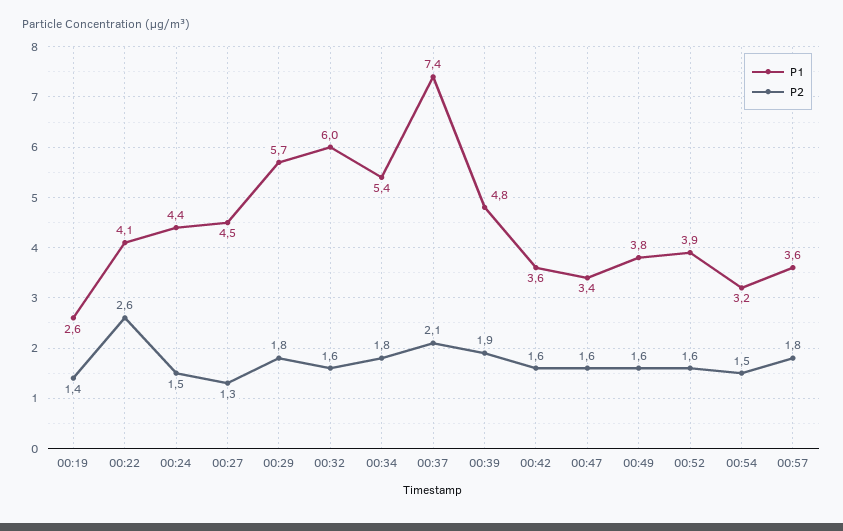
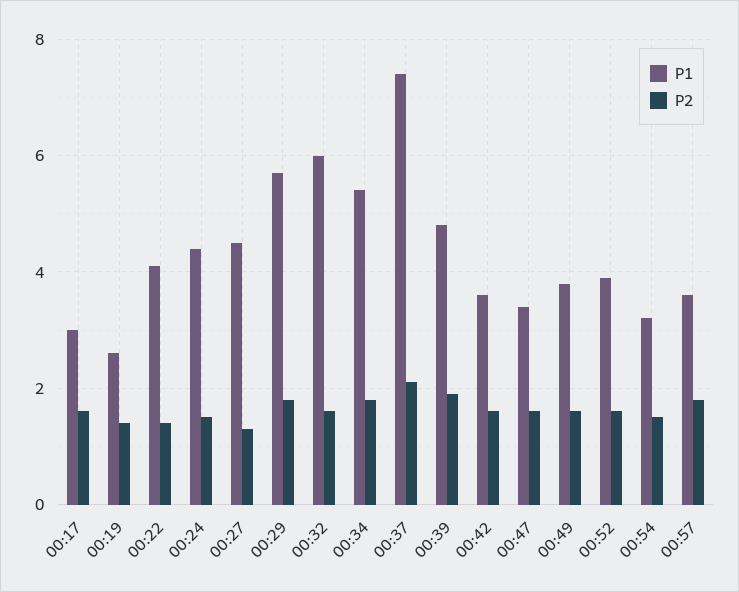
  {
    "P1": {
      "00:19": 2.6,
      "00:22": 4.1,
      "00:24": 4.4,
      "00:27": 4.5,
      "00:29": 5.7,
      "00:32": 6,
      "00:34": 5.4,
      "00:37": 7.4,
      "00:39": 4.8,
      "00:42": 3.6,
      "00:47": 3.4,
      "00:49": 3.8,
      "00:52": 3.9,
      "00:54": 3.2,
-     "00:57": 3.6
+     "00:57": 3.6,
+     "00:17": 3
    },
    "P2": {
      "00:19": 1.4,
-     "00:22": 2.6,
+     "00:22": 1.5,
      "00:24": 1.5,
      "00:27": 1.3,
      "00:29": 1.8,
      "00:32": 1.6,
      "00:34": 1.8,
      "00:37": 2.1,
      "00:39": 1.9,
      "00:42": 1.6,
      "00:47": 1.6,
      "00:49": 1.6,
      "00:52": 1.6,
      "00:54": 1.5,
-     "00:57": 1.8
+     "00:57": 1.8,
+     "00:17": 1.5
    }
  }

